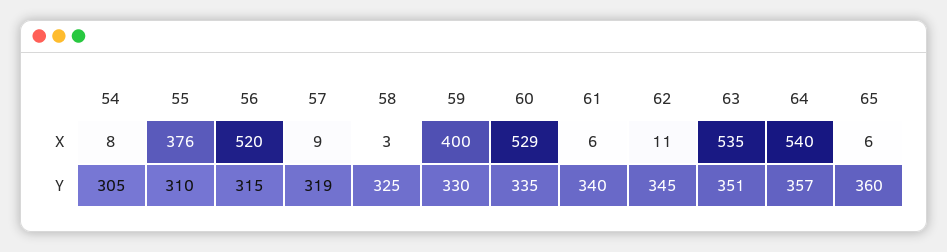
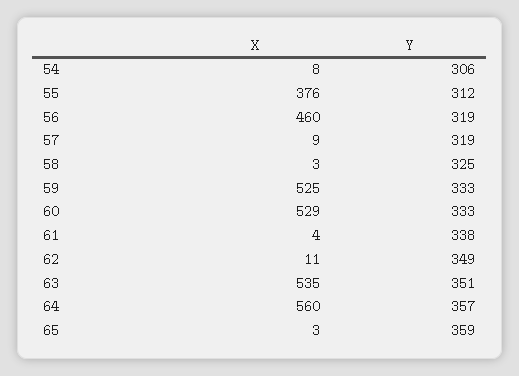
  {
    "54": {
      "X": 8,
-     "Y": 305
+     "Y": 306
    },
    "55": {
      "X": 376,
-     "Y": 310
+     "Y": 312
    },
    "56": {
-     "X": 520,
+     "X": 460,
-     "Y": 315
+     "Y": 319
    },
    "57": {
      "X": 9,
      "Y": 319
    },
    "58": {
      "X": 3,
      "Y": 325
    },
    "59": {
-     "X": 400,
+     "X": 525,
-     "Y": 330
+     "Y": 333
    },
    "60": {
      "X": 529,
-     "Y": 335
+     "Y": 333
    },
    "61": {
-     "X": 6,
+     "X": 4,
-     "Y": 340
+     "Y": 338
    },
    "62": {
      "X": 11,
-     "Y": 345
+     "Y": 349
    },
    "63": {
      "X": 535,
      "Y": 351
    },
    "64": {
-     "X": 540,
+     "X": 560,
      "Y": 357
    },
    "65": {
-     "X": 6,
+     "X": 3,
-     "Y": 360
+     "Y": 359
    }
  }

